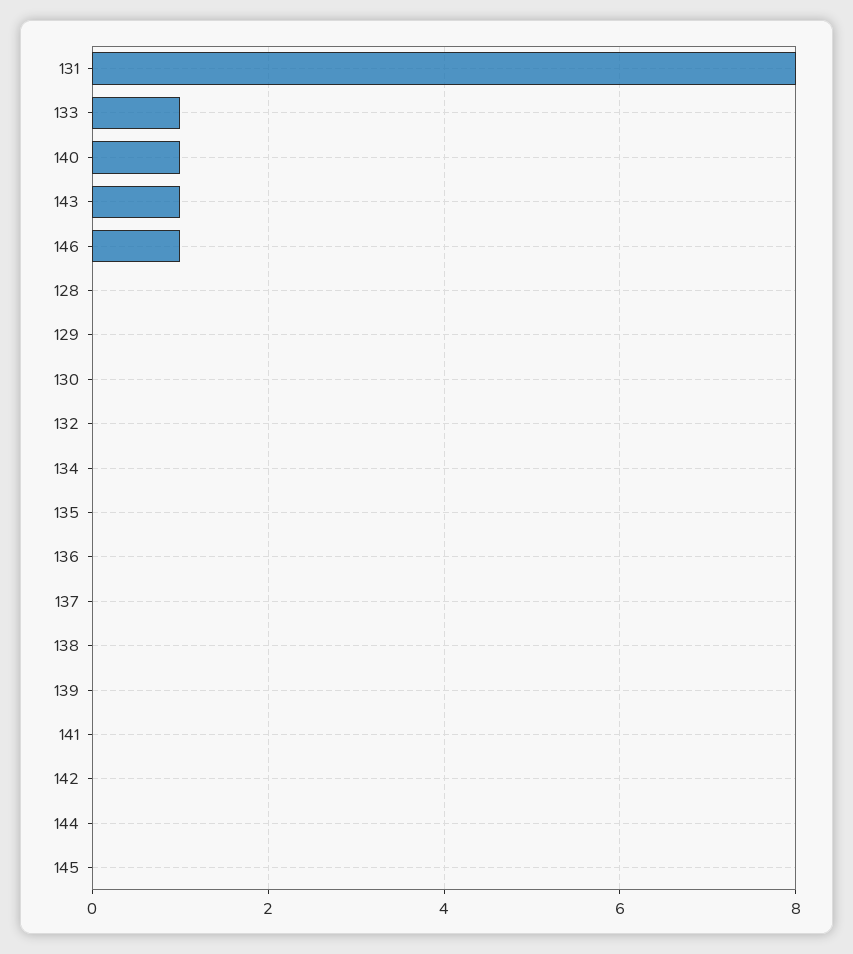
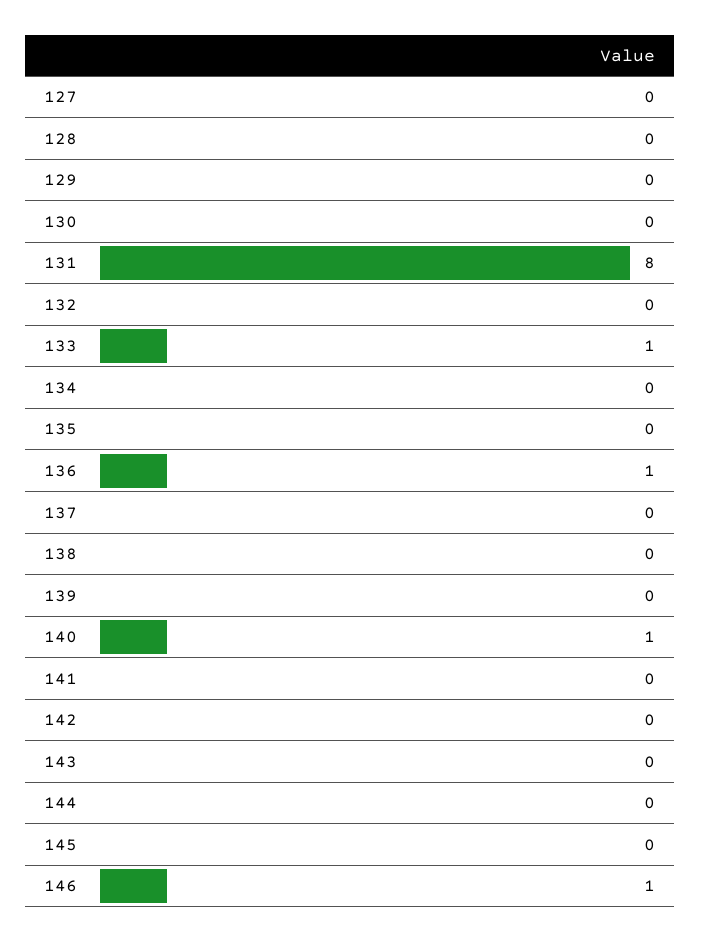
  {
    "131": 8,
    "133": 1,
    "140": 1,
-   "143": 1,
+   "143": 0,
    "146": 1,
    "128": 0,
    "129": 0,
    "130": 0,
    "132": 0,
    "134": 0,
    "135": 0,
-   "136": 0,
+   "136": 1,
    "137": 0,
    "138": 0,
    "139": 0,
    "141": 0,
    "142": 0,
    "144": 0,
-   "145": 0
+   "145": 0,
+   "127": 0
  }

